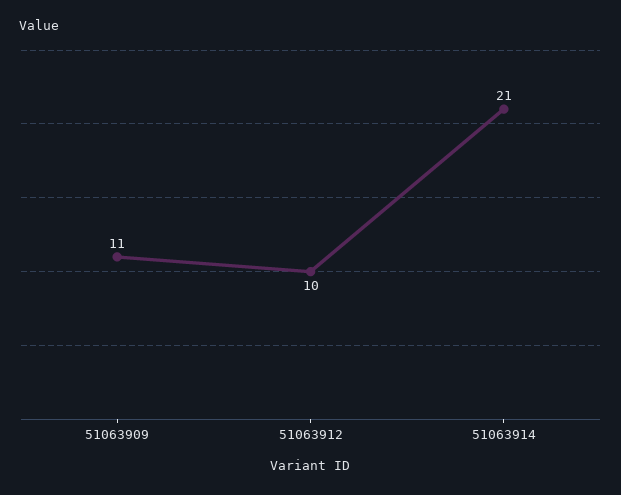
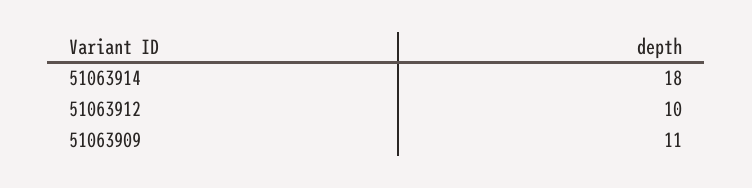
  {
    "51063909": 11,
    "51063912": 10,
-   "51063914": 21
+   "51063914": 18
  }

